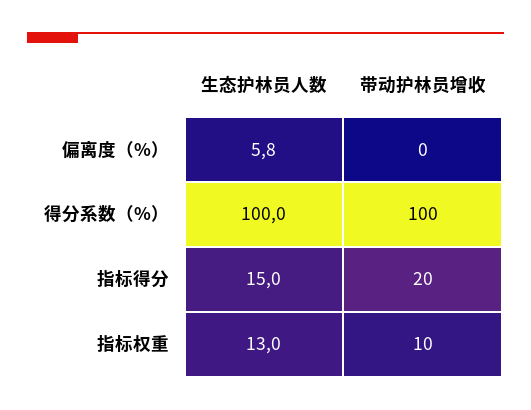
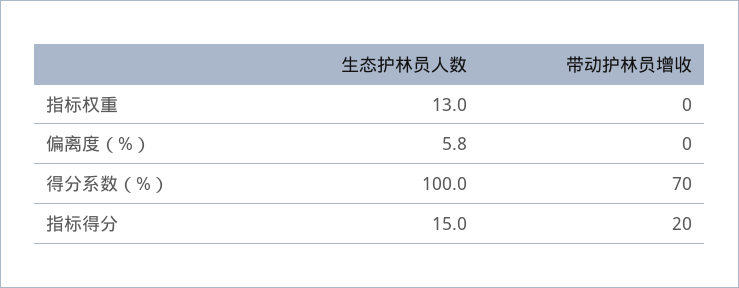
  {
    "生态护林员人数": {
      "偏离度（%）": 5.8,
      "得分系数（%）": 100,
      "指标得分": 15,
      "指标权重": 13
    },
    "带动护林员增收": {
      "偏离度（%）": 0,
-     "得分系数（%）": 100,
+     "得分系数（%）": 70,
      "指标得分": 20,
-     "指标权重": 10
+     "指标权重": 0
    }
  }

